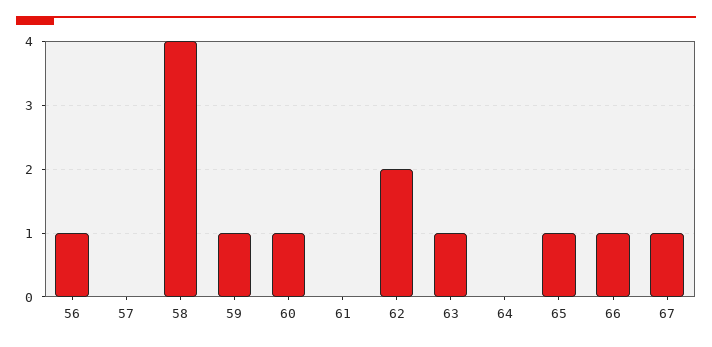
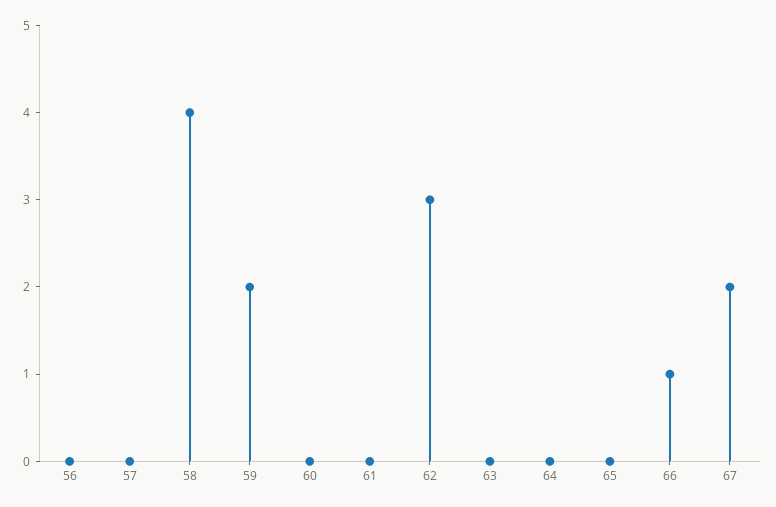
  {
-   "56": 1,
+   "56": 0,
    "57": 0,
    "58": 4,
-   "59": 1,
+   "59": 2,
-   "60": 1,
+   "60": 0,
    "61": 0,
-   "62": 2,
+   "62": 3,
-   "63": 1,
+   "63": 0,
    "64": 0,
-   "65": 1,
+   "65": 0,
    "66": 1,
-   "67": 1
+   "67": 2
  }

